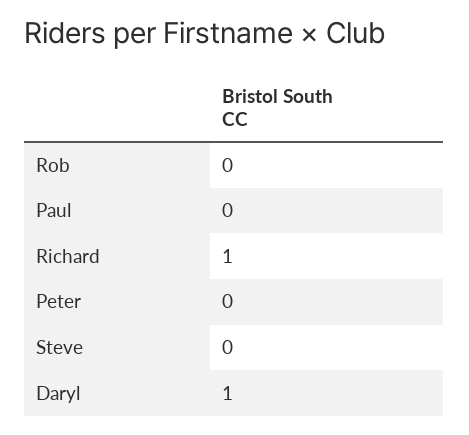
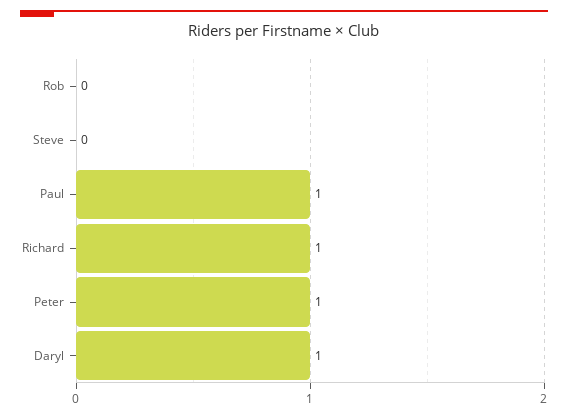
  {
    "Rob": 0,
-   "Paul": 0,
+   "Paul": 1,
    "Richard": 1,
-   "Peter": 0,
+   "Peter": 1,
    "Steve": 0,
    "Daryl": 1
  }

